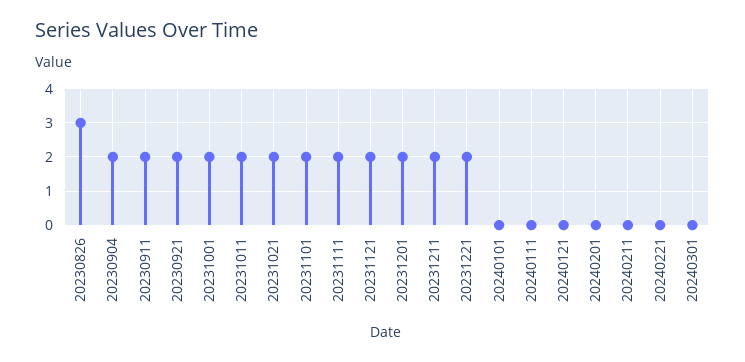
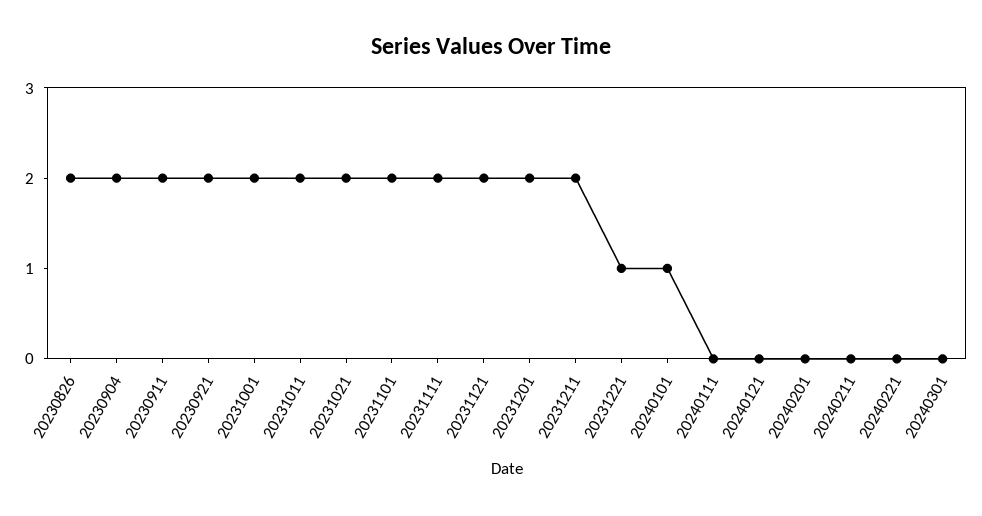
  {
-   "20230826": 3,
+   "20230826": 2,
    "20230904": 2,
    "20230911": 2,
    "20230921": 2,
    "20231001": 2,
    "20231011": 2,
    "20231021": 2,
    "20231101": 2,
    "20231111": 2,
    "20231121": 2,
    "20231201": 2,
    "20231211": 2,
-   "20231221": 2,
+   "20231221": 1,
-   "20240101": 0,
+   "20240101": 1,
    "20240111": 0,
    "20240121": 0,
    "20240201": 0,
    "20240211": 0,
    "20240221": 0,
    "20240301": 0
  }

